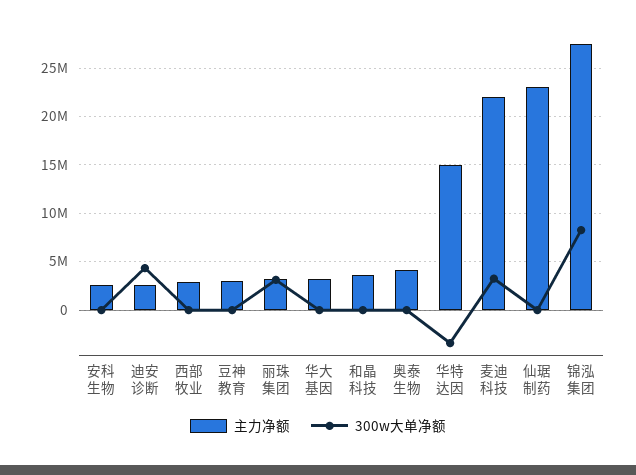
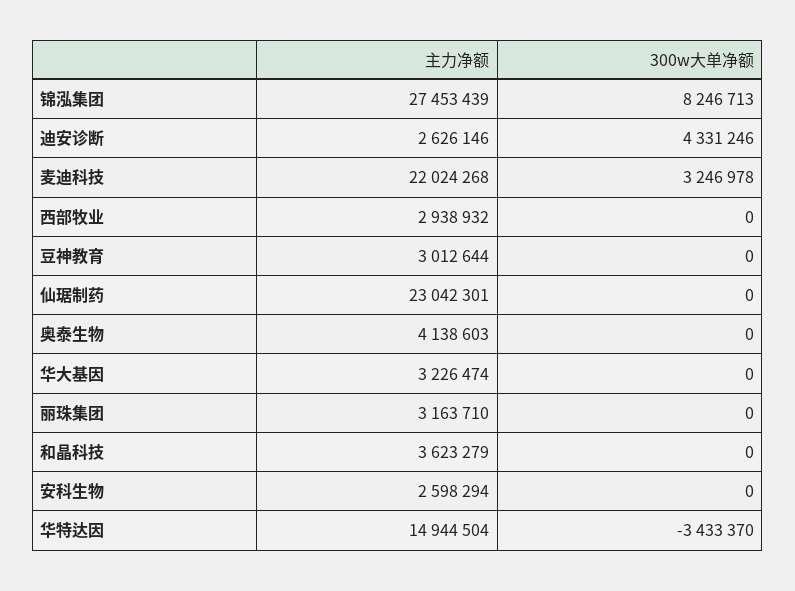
  {
    "主力净额": {
      "安科生物": 2598294,
      "迪安诊断": 2626146,
      "西部牧业": 2938932,
      "豆神教育": 3012644,
      "丽珠集团": 3163710,
      "华大基因": 3226474,
      "和晶科技": 3623279,
      "奥泰生物": 4138603,
      "华特达因": 14944504,
      "麦迪科技": 22024268,
      "仙琚制药": 23042301,
      "锦泓集团": 27453439
    },
    "300w大单净额": {
      "安科生物": 0,
      "迪安诊断": 4331246,
      "西部牧业": 0,
      "豆神教育": 0,
-     "丽珠集团": 3000000,
+     "丽珠集团": 0,
      "华大基因": 0,
      "和晶科技": 0,
      "奥泰生物": 0,
      "华特达因": -3433370,
      "麦迪科技": 3246978,
      "仙琚制药": 0,
      "锦泓集团": 8246713
    }
  }

